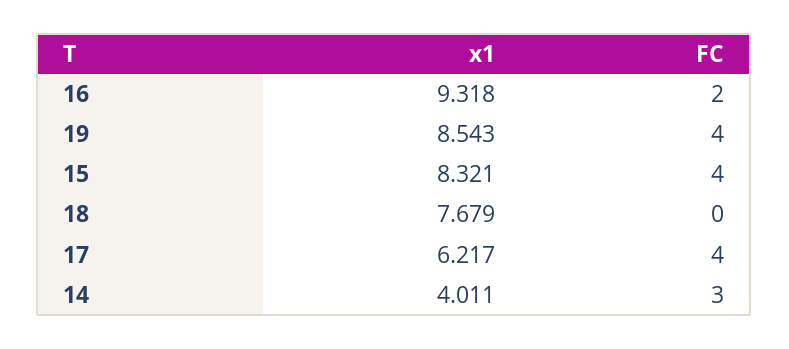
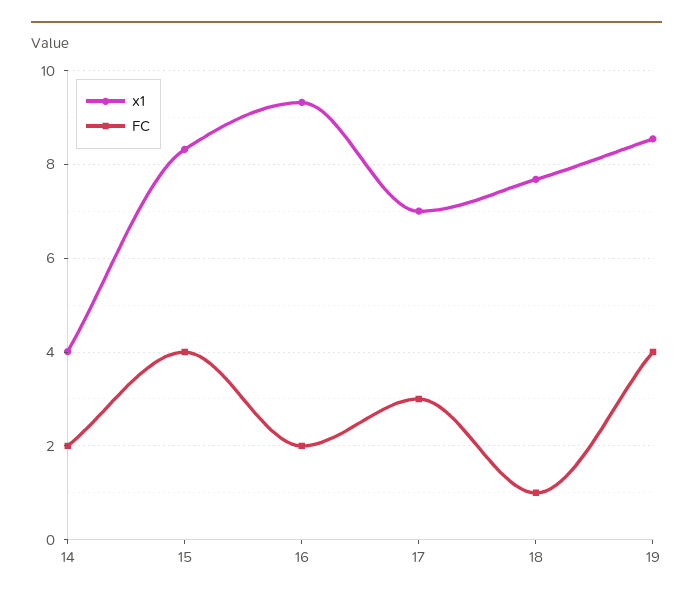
  {
    "x1": {
      "16": 9.318,
      "19": 8.543,
      "15": 8.321,
      "18": 7.679,
-     "17": 6.217,
+     "17": 7,
      "14": 4.011
    },
    "FC": {
      "16": 2,
      "19": 4,
      "15": 4,
-     "18": 0,
+     "18": 1,
-     "17": 4,
+     "17": 3,
-     "14": 3
+     "14": 2
    }
  }

